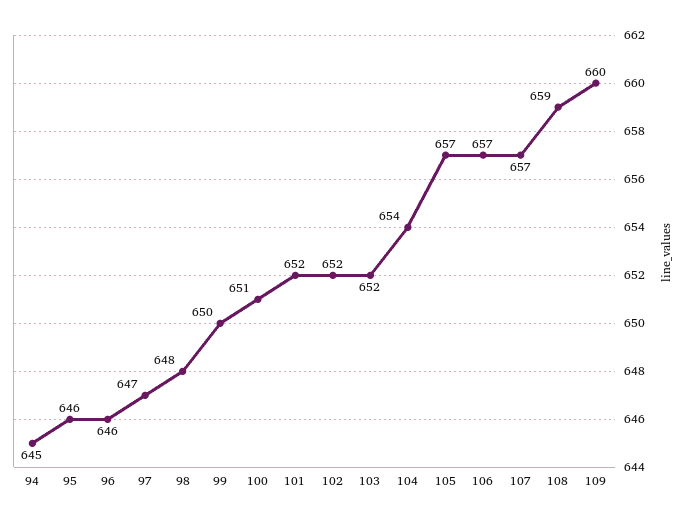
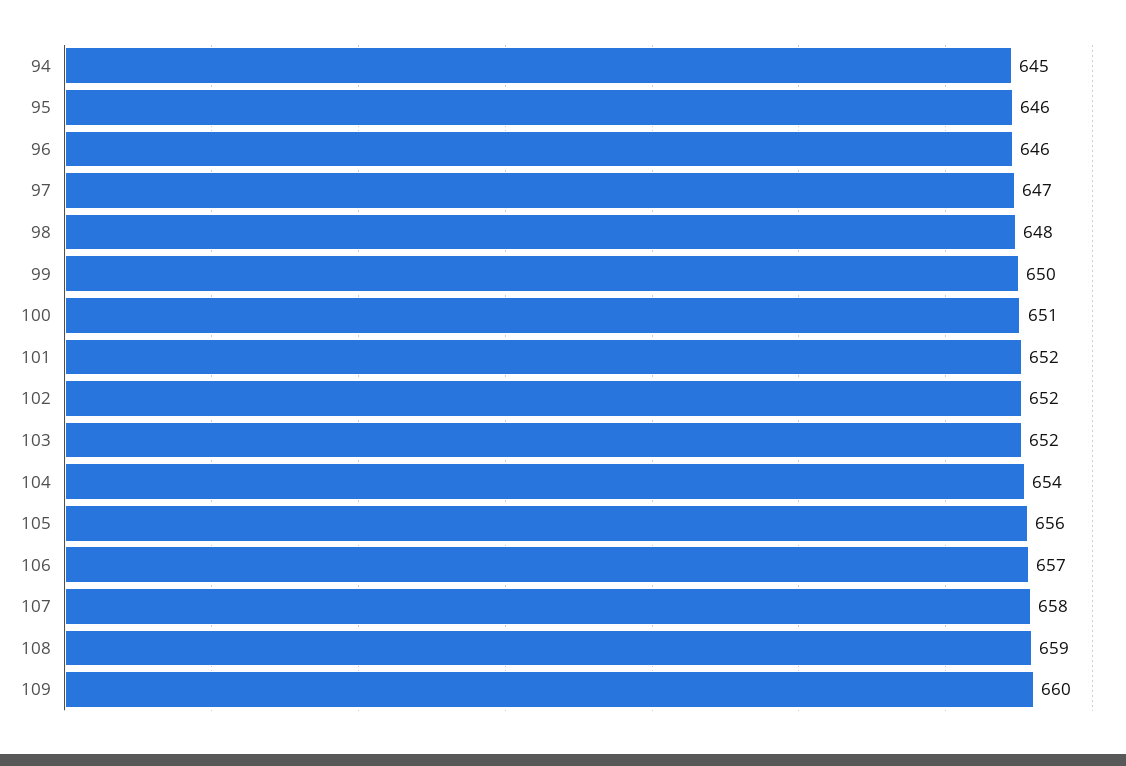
  {
    "94": 645,
    "95": 646,
    "96": 646,
    "97": 647,
    "98": 648,
    "99": 650,
    "100": 651,
    "101": 652,
    "102": 652,
    "103": 652,
    "104": 654,
-   "105": 657,
+   "105": 656,
    "106": 657,
-   "107": 657,
+   "107": 658,
    "108": 659,
    "109": 660
  }

